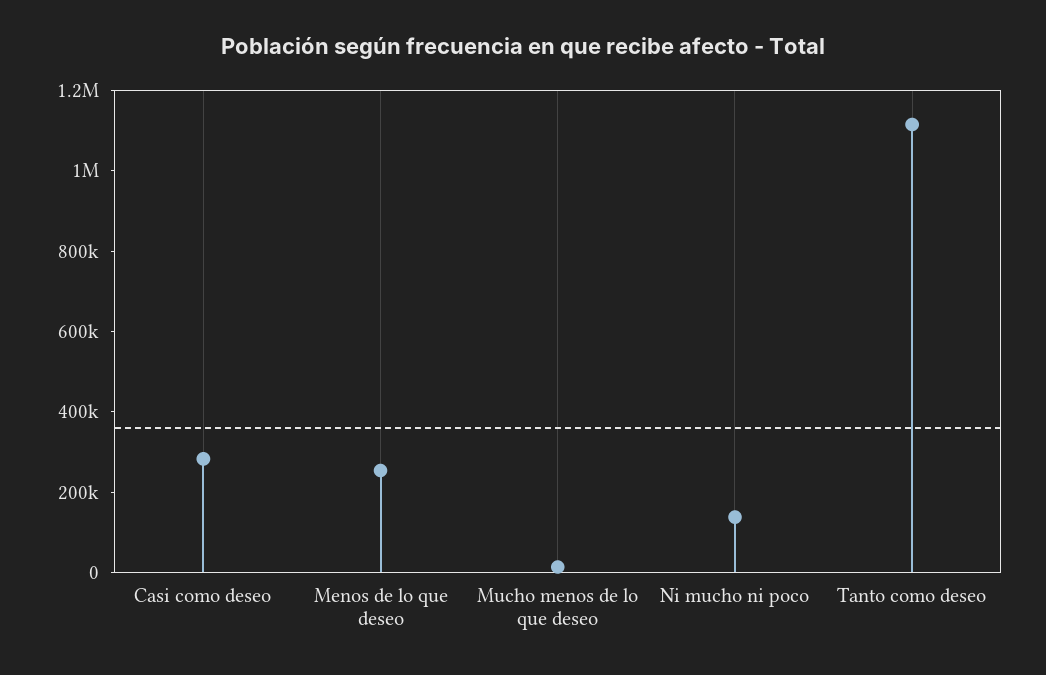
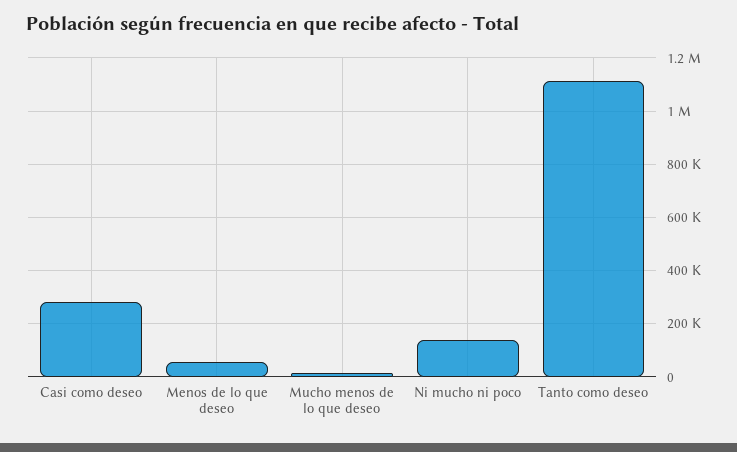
  {
    "Casi como deseo": 275000,
-   "Menos de lo que deseo": 250000,
+   "Menos de lo que deseo": 50000,
    "Mucho menos de lo que deseo": 25000,
    "Ni mucho ni poco": 150000,
    "Tanto como deseo": 1125000
  }

